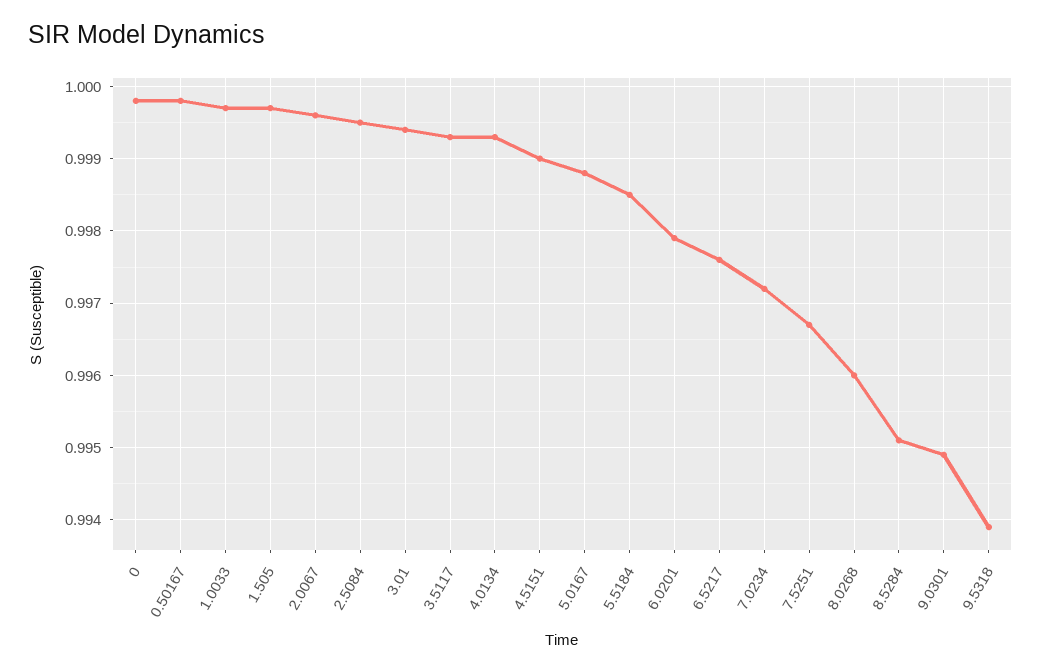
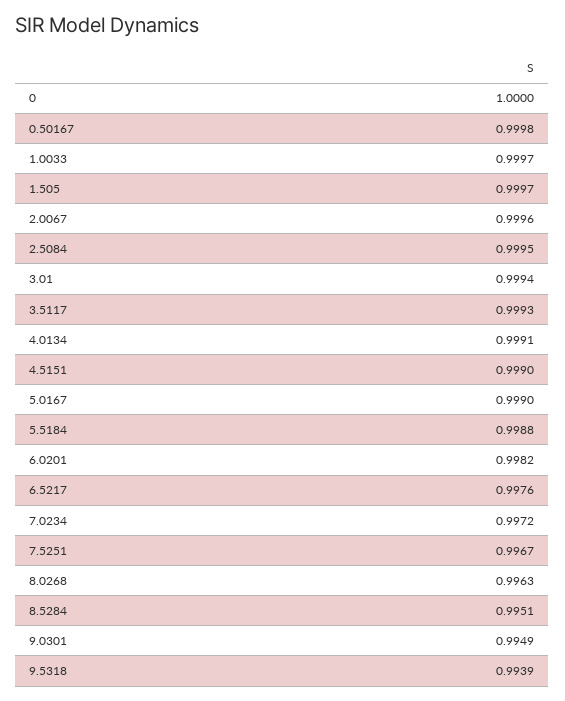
  {
-   "0": 0.9998,
+   "0": 1,
    "0.50167": 0.9998,
    "1.0033": 0.9997,
    "1.505": 0.9997,
    "2.0067": 0.9996,
    "2.5084": 0.9995,
    "3.01": 0.9994,
    "3.5117": 0.9993,
-   "4.0134": 0.9993,
+   "4.0134": 0.9991,
    "4.5151": 0.999,
-   "5.0167": 0.9988,
+   "5.0167": 0.999,
-   "5.5184": 0.9985,
+   "5.5184": 0.9988,
-   "6.0201": 0.9979,
+   "6.0201": 0.9982,
    "6.5217": 0.9976,
    "7.0234": 0.9972,
    "7.5251": 0.9967,
-   "8.0268": 0.996,
+   "8.0268": 0.9963,
    "8.5284": 0.9951,
    "9.0301": 0.9949,
    "9.5318": 0.9939
  }

